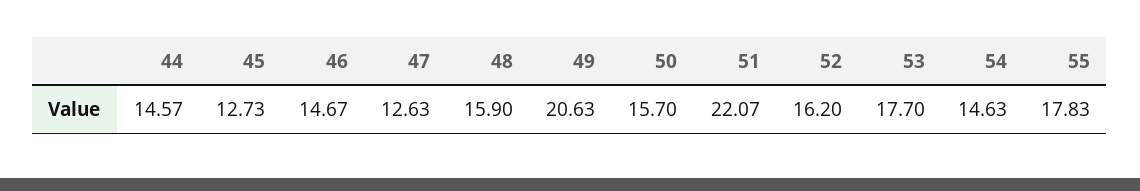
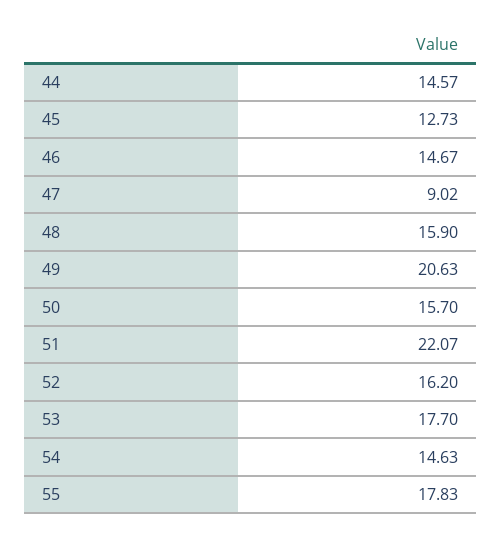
  {
    "44": 14.57,
    "45": 12.73,
    "46": 14.67,
-   "47": 12.63,
+   "47": 9.02,
    "48": 15.9,
    "49": 20.63,
    "50": 15.7,
    "51": 22.07,
    "52": 16.2,
    "53": 17.7,
    "54": 14.63,
    "55": 17.83
  }

